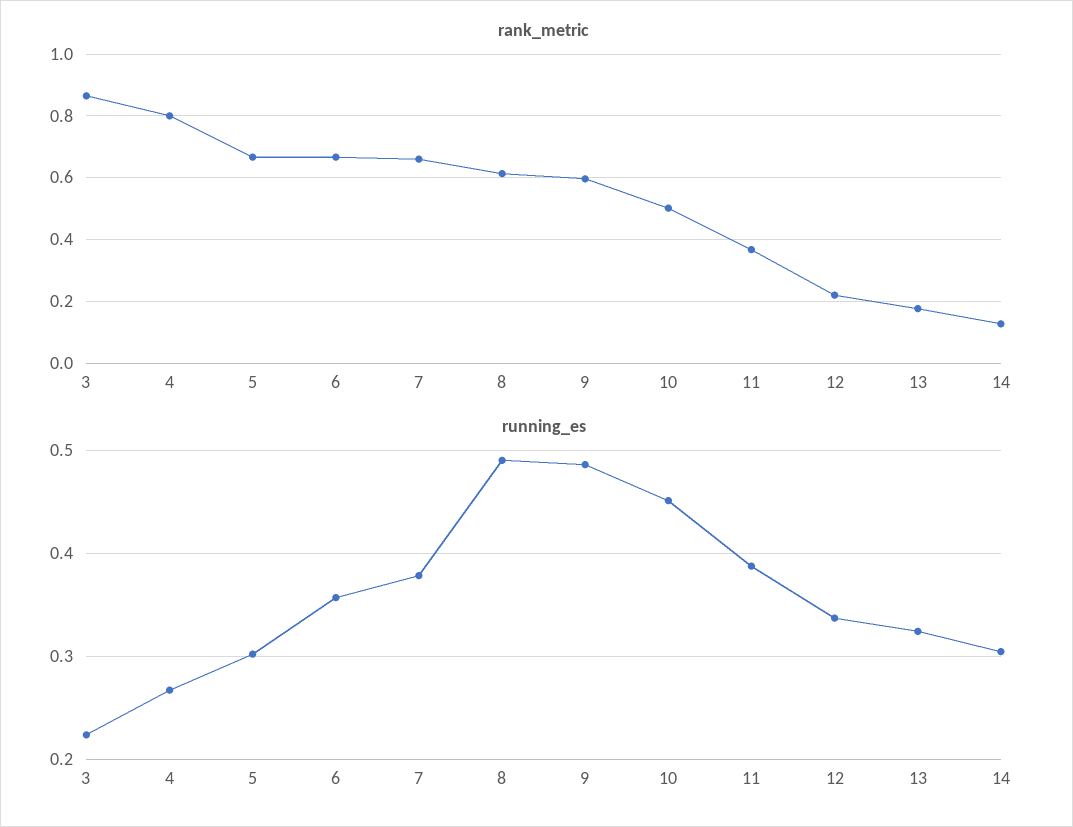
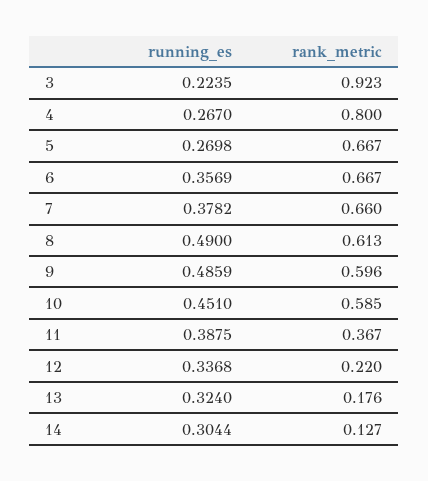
  {
    "rank_metric": {
-     "3": 0.86,
+     "3": 0.923,
      "4": 0.8,
      "5": 0.667,
      "6": 0.667,
      "7": 0.66,
      "8": 0.613,
      "9": 0.596,
-     "10": 0.5,
+     "10": 0.585,
      "11": 0.367,
      "12": 0.22,
      "13": 0.176,
      "14": 0.127
    },
    "running_es": {
      "3": 0.2235,
      "4": 0.267,
-     "5": 0.3,
+     "5": 0.2698,
      "6": 0.3569,
      "7": 0.3782,
      "8": 0.49,
      "9": 0.4859,
      "10": 0.451,
      "11": 0.3875,
      "12": 0.3368,
      "13": 0.324,
      "14": 0.3044
    }
  }

